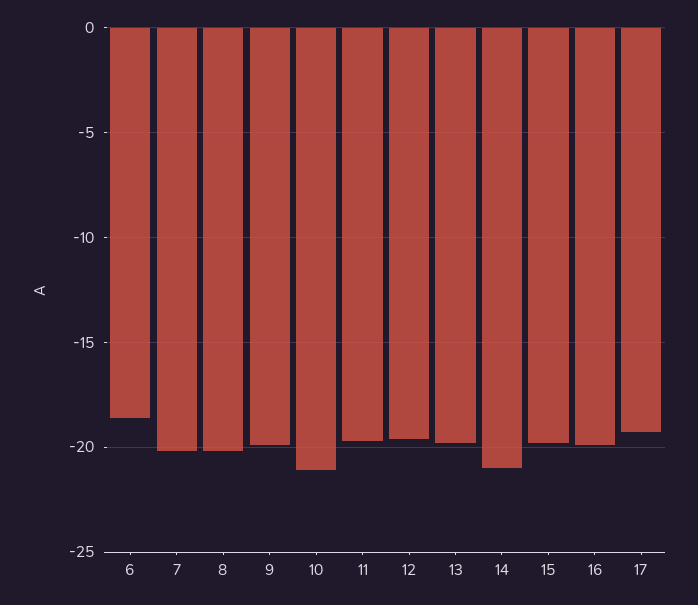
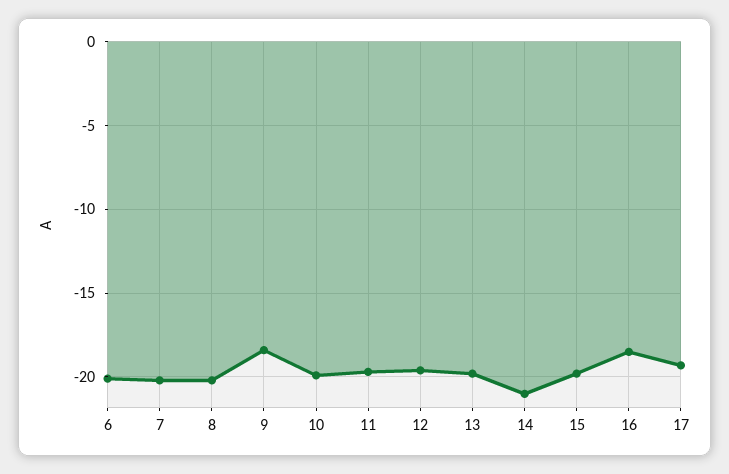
  {
-   "6": -18.5,
+   "6": -20,
    "7": -20,
    "8": -20,
-   "9": -20,
+   "9": -18.5,
-   "10": -21,
+   "10": -20,
    "11": -19.5,
    "12": -19.5,
    "13": -20,
    "14": -21,
    "15": -20,
-   "16": -20,
+   "16": -18.5,
    "17": -19.5
  }

